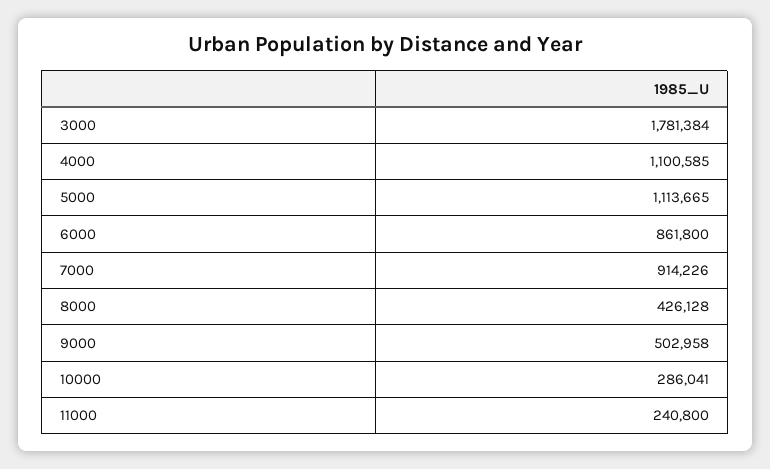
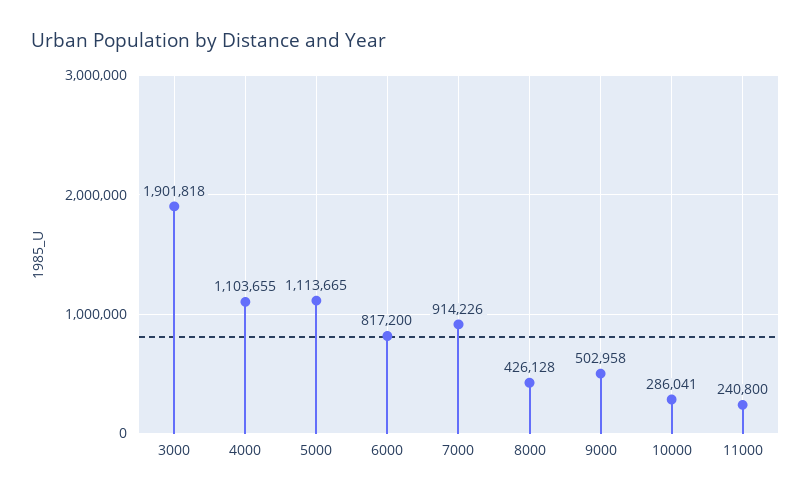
  {
-   "3000": 1781384,
+   "3000": 1901818,
-   "4000": 1100585,
+   "4000": 1103655,
    "5000": 1113665,
-   "6000": 861800,
+   "6000": 817200,
    "7000": 914226,
    "8000": 426128,
    "9000": 502958,
    "10000": 286041,
    "11000": 240800
  }

